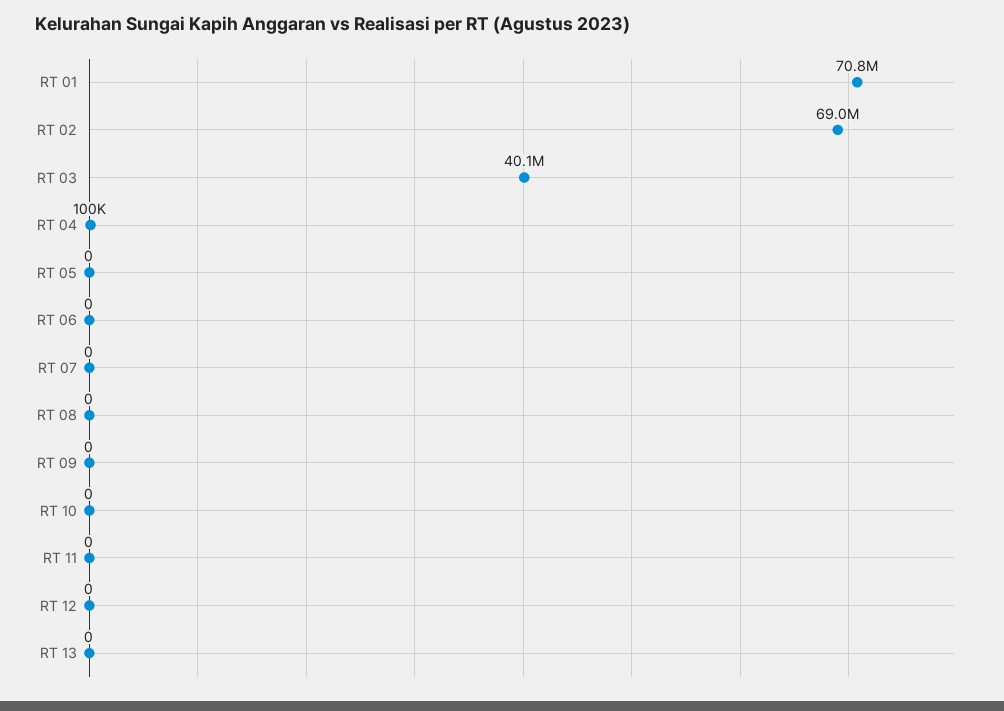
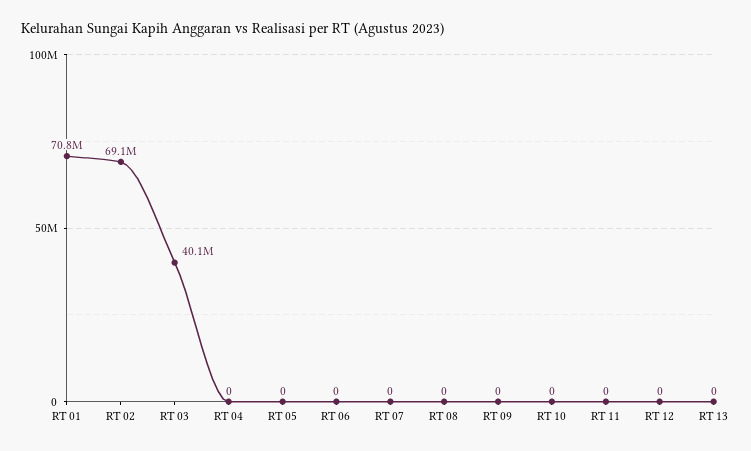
  {
    "RT 01": 70800000,
-   "RT 02": 69000000,
+   "RT 02": 69100000,
    "RT 03": 40100000,
-   "RT 04": 100000,
+   "RT 04": 0,
    "RT 05": 0,
    "RT 06": 0,
    "RT 07": 0,
    "RT 08": 0,
    "RT 09": 0,
    "RT 10": 0,
    "RT 11": 0,
    "RT 12": 0,
    "RT 13": 0
  }

